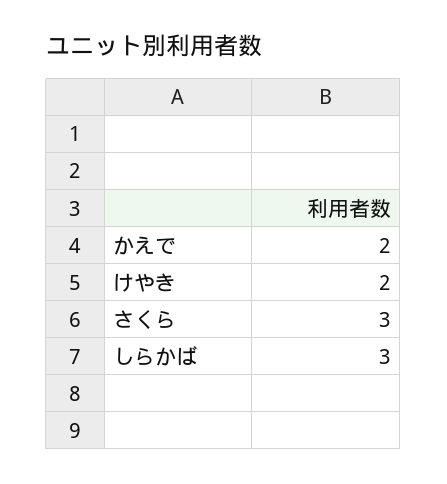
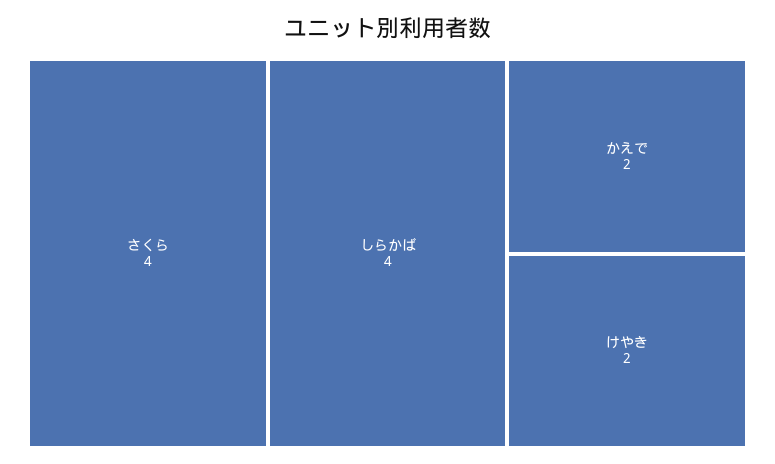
  {
    "かえで": 2,
    "けやき": 2,
-   "さくら": 3,
+   "さくら": 4,
-   "しらかば": 3
+   "しらかば": 4
  }

